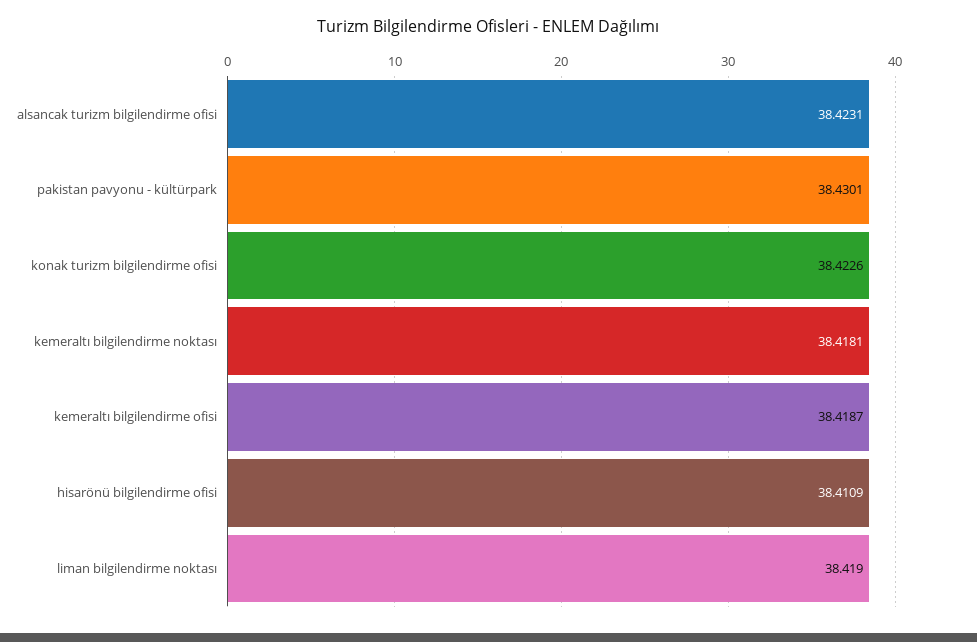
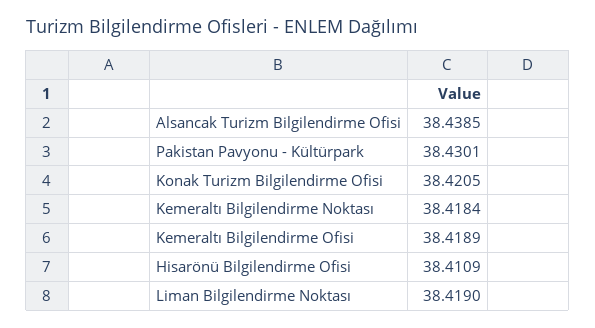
  {
-   "alsancak turizm bilgilendirme ofisi": 38.4231,
+   "alsancak turizm bilgilendirme ofisi": 38.4385,
    "pakistan pavyonu - kültürpark": 38.4301,
-   "konak turizm bilgilendirme ofisi": 38.4226,
+   "konak turizm bilgilendirme ofisi": 38.4205,
-   "kemeraltı bilgilendirme noktası": 38.4181,
+   "kemeraltı bilgilendirme noktası": 38.4184,
-   "kemeraltı bilgilendirme ofisi": 38.4187,
+   "kemeraltı bilgilendirme ofisi": 38.4189,
    "hisarönü bilgilendirme ofisi": 38.4109,
    "liman bilgilendirme noktası": 38.419
  }

